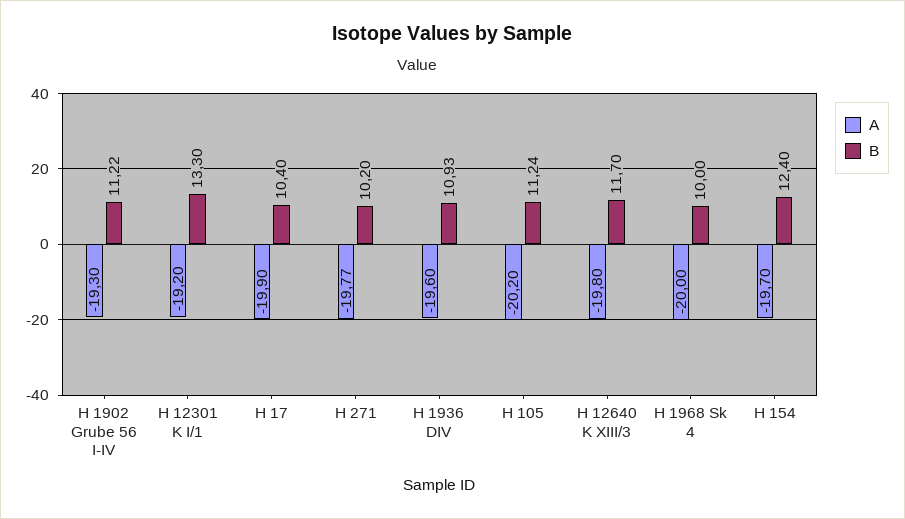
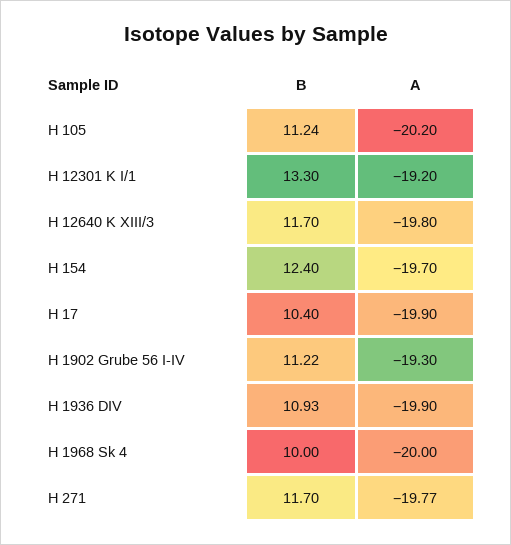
  {
    "A": {
      "H 1902 Grube 56 I-IV": -19.3,
      "H 12301 K I/1": -19.2,
      "H 17": -19.9,
      "H 271": -19.77,
-     "H 1936 DIV": -19.6,
+     "H 1936 DIV": -19.9,
      "H 105": -20.2,
      "H 12640 K XIII/3": -19.8,
      "H 1968 Sk 4": -20,
      "H 154": -19.7
    },
    "B": {
      "H 1902 Grube 56 I-IV": 11.22,
      "H 12301 K I/1": 13.3,
      "H 17": 10.4,
-     "H 271": 10.2,
+     "H 271": 11.7,
      "H 1936 DIV": 10.93,
      "H 105": 11.24,
      "H 12640 K XIII/3": 11.7,
      "H 1968 Sk 4": 10,
      "H 154": 12.4
    }
  }

